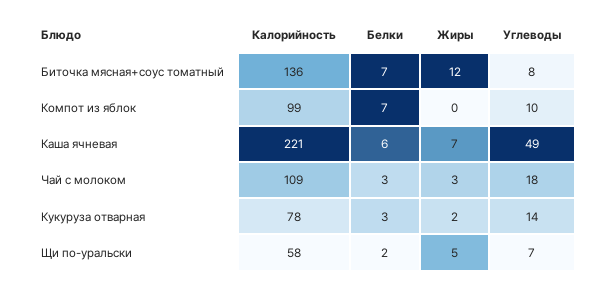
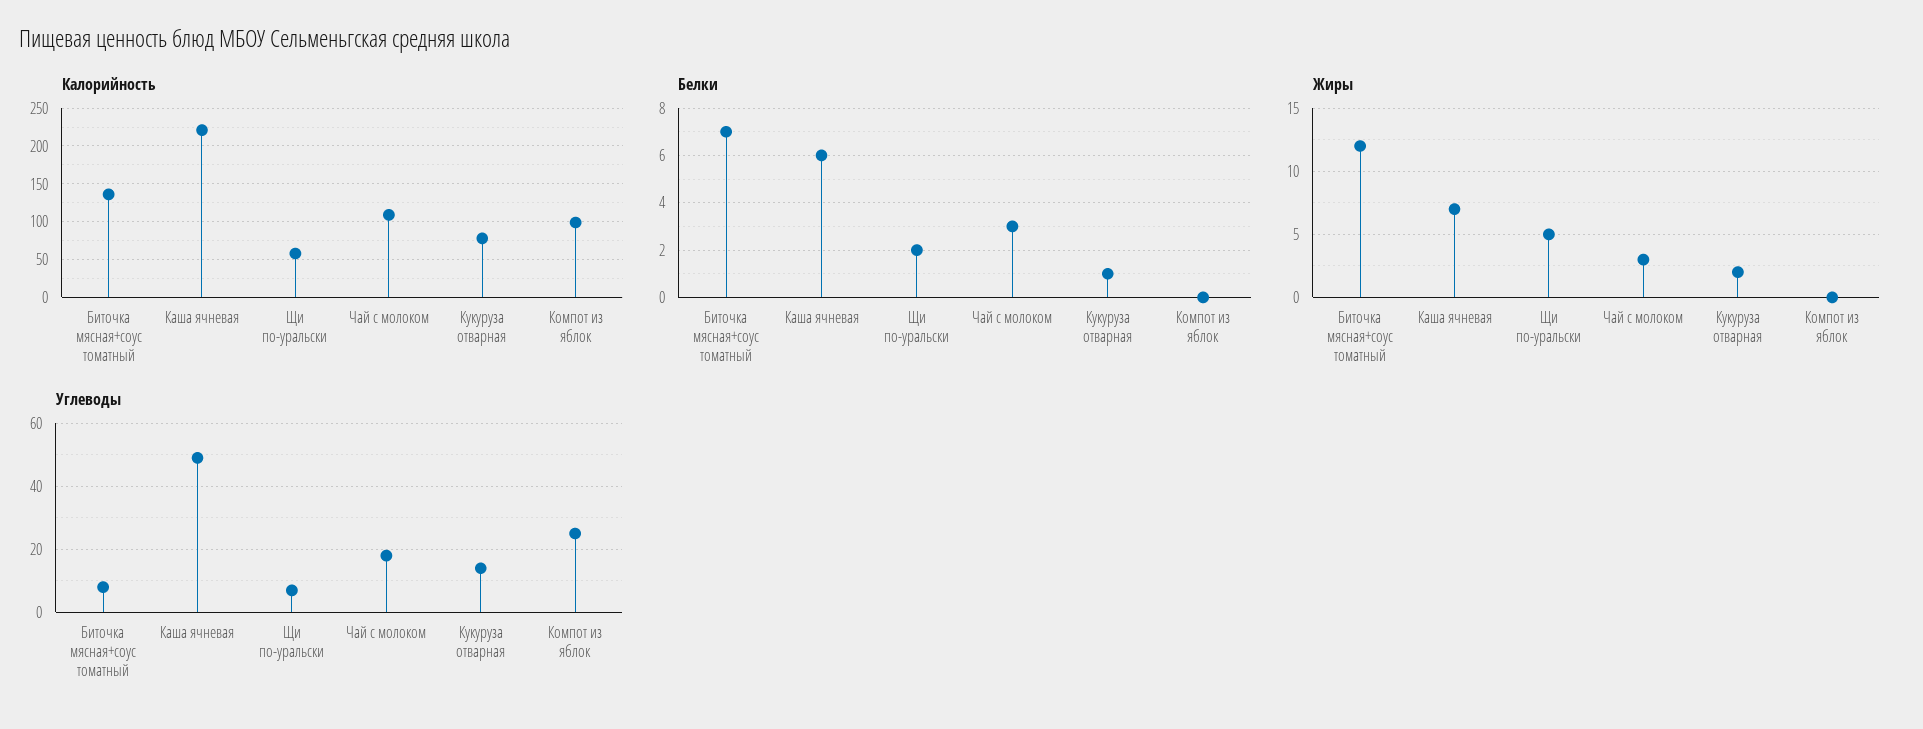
  {
    "Калорийность": {
      "Биточка мясная+соус томатный": 136,
      "Компот из яблок": 99,
      "Каша ячневая": 221,
      "Чай с молоком": 109,
      "Кукуруза отварная": 78,
      "Щи по-уральски": 58
    },
    "Белки": {
      "Биточка мясная+соус томатный": 7,
-     "Компот из яблок": 7,
+     "Компот из яблок": 0,
      "Каша ячневая": 6,
      "Чай с молоком": 3,
-     "Кукуруза отварная": 3,
+     "Кукуруза отварная": 1,
      "Щи по-уральски": 2
    },
    "Жиры": {
      "Биточка мясная+соус томатный": 12,
      "Компот из яблок": 0,
      "Каша ячневая": 7,
      "Чай с молоком": 3,
      "Кукуруза отварная": 2,
      "Щи по-уральски": 5
    },
    "Углеводы": {
      "Биточка мясная+соус томатный": 8,
-     "Компот из яблок": 10,
+     "Компот из яблок": 25,
      "Каша ячневая": 49,
      "Чай с молоком": 18,
      "Кукуруза отварная": 14,
      "Щи по-уральски": 7
    }
  }

